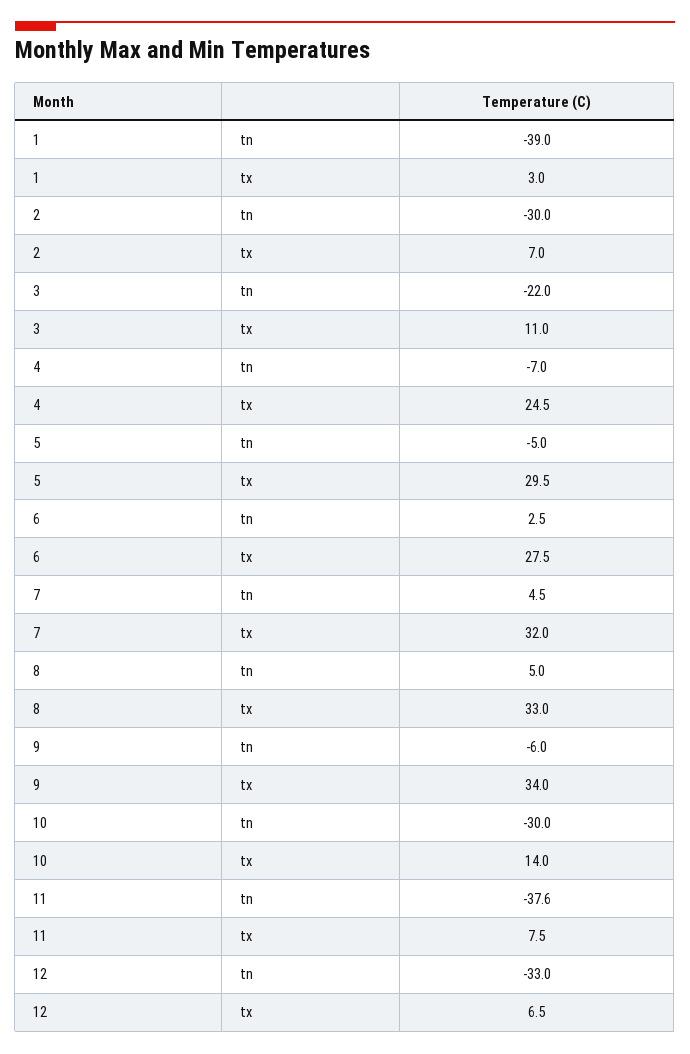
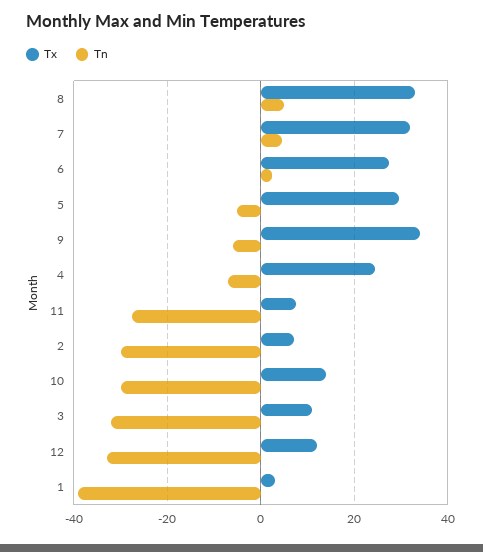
  {
    "tn": {
      "1": -39,
      "2": -30,
-     "3": -22,
+     "3": -32,
      "4": -7,
      "5": -5,
      "6": 2.5,
      "7": 4.5,
      "8": 5,
      "9": -6,
      "10": -30,
-     "11": -37.6,
+     "11": -28,
      "12": -33
    },
    "tx": {
      "1": 3,
      "2": 7,
      "3": 11,
      "4": 24.5,
      "5": 29.5,
      "6": 27.5,
      "7": 32,
      "8": 33,
      "9": 34,
      "10": 14,
      "11": 7.5,
-     "12": 6.5
+     "12": 12
    }
  }

